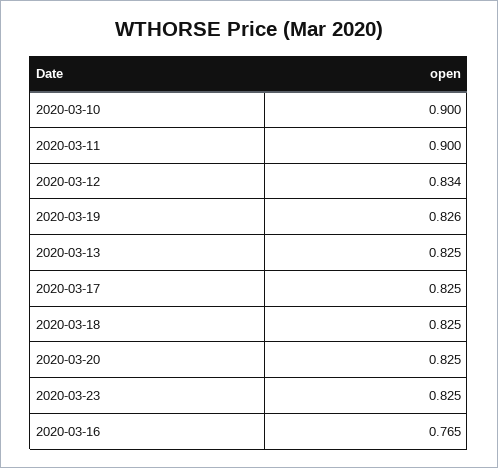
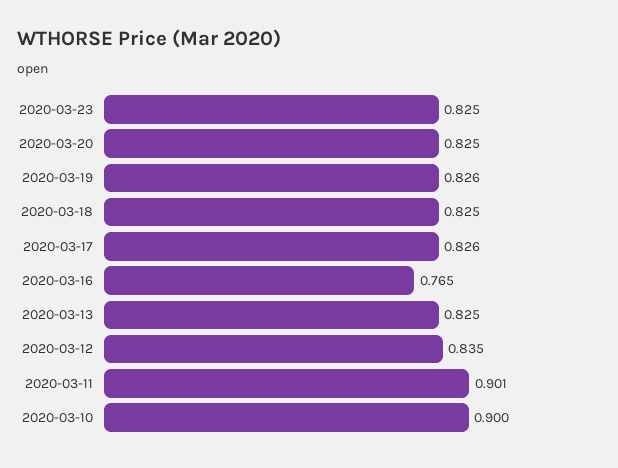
  {
    "2020-03-10": 0.9,
-   "2020-03-11": 0.9,
+   "2020-03-11": 0.901,
-   "2020-03-12": 0.834,
+   "2020-03-12": 0.835,
    "2020-03-19": 0.826,
    "2020-03-13": 0.825,
-   "2020-03-17": 0.825,
+   "2020-03-17": 0.826,
    "2020-03-18": 0.825,
    "2020-03-20": 0.825,
    "2020-03-23": 0.825,
    "2020-03-16": 0.765
  }

